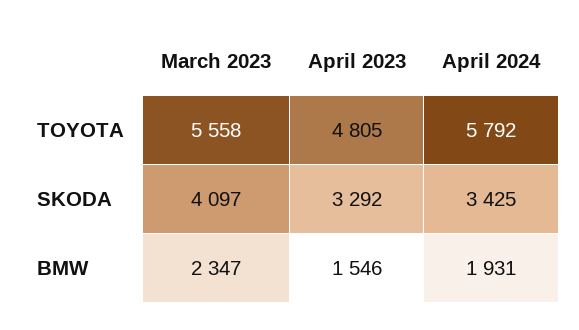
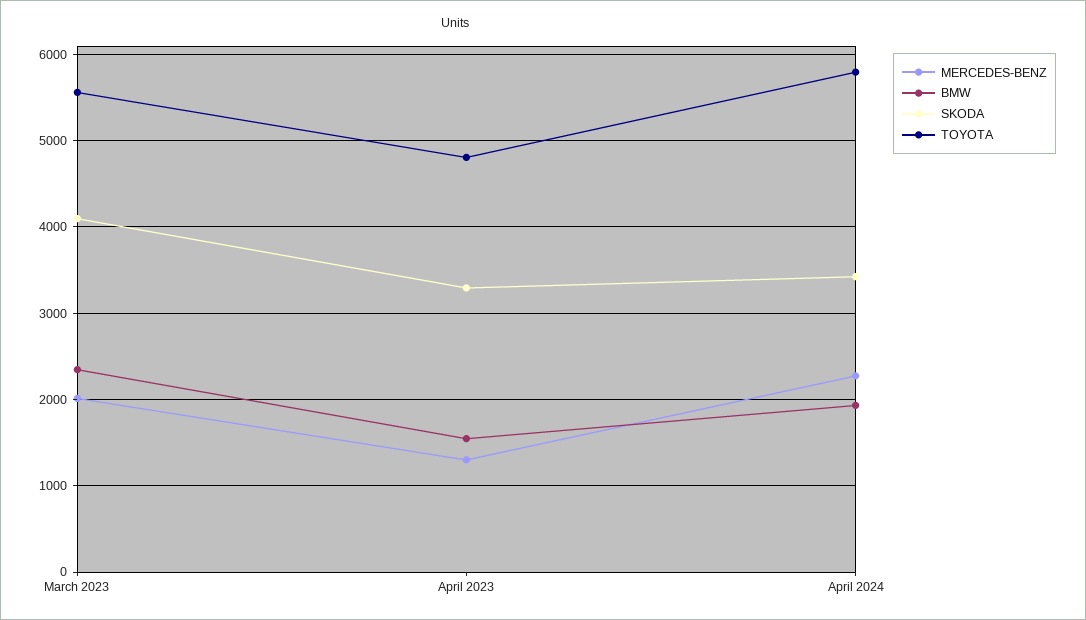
  {
    "TOYOTA": {
      "March 2023": 5558,
      "April 2023": 4805,
      "April 2024": 5792
    },
    "SKODA": {
      "March 2023": 4097,
      "April 2023": 3292,
      "April 2024": 3425
    },
    "BMW": {
      "March 2023": 2347,
      "April 2023": 1546,
      "April 2024": 1931
-   }
+   },
+   "MERCEDES-BENZ": {
+     "March 2023": 2000,
+     "April 2023": 1300,
+     "April 2024": 2300
+   }
  }

